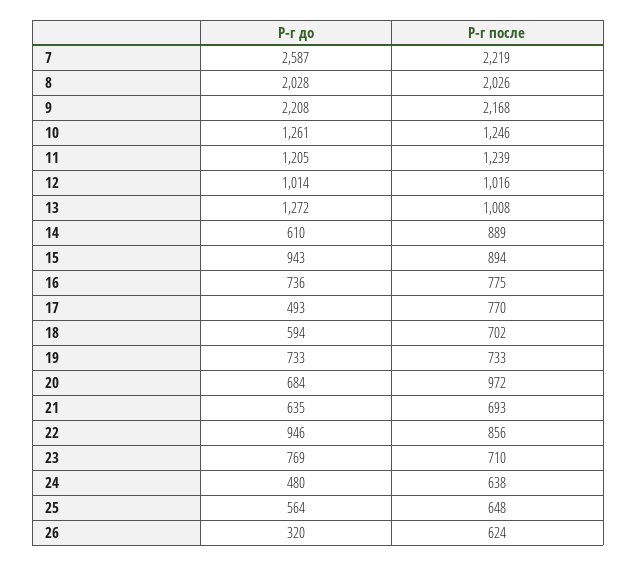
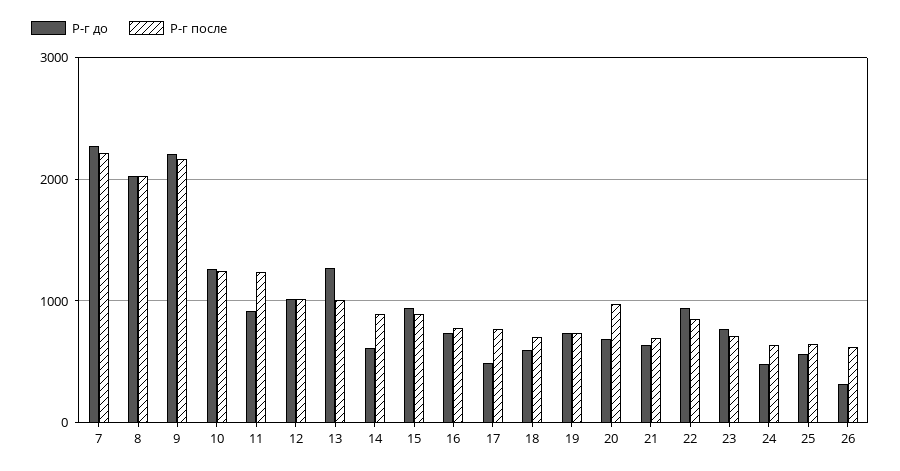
  {
    "Р-г до": {
-     "7": 2587,
+     "7": 2300,
      "8": 2028,
      "9": 2208,
      "10": 1261,
-     "11": 1205,
+     "11": 900,
      "12": 1014,
      "13": 1272,
      "14": 610,
      "15": 943,
      "16": 736,
      "17": 493,
      "18": 594,
      "19": 733,
      "20": 684,
      "21": 635,
      "22": 946,
      "23": 769,
      "24": 480,
      "25": 564,
      "26": 320
    },
    "Р-г после": {
      "7": 2219,
      "8": 2026,
      "9": 2168,
      "10": 1246,
      "11": 1239,
      "12": 1016,
      "13": 1008,
      "14": 889,
      "15": 894,
      "16": 775,
      "17": 770,
      "18": 702,
      "19": 733,
      "20": 972,
      "21": 693,
      "22": 856,
      "23": 710,
      "24": 638,
      "25": 648,
      "26": 624
    }
  }

